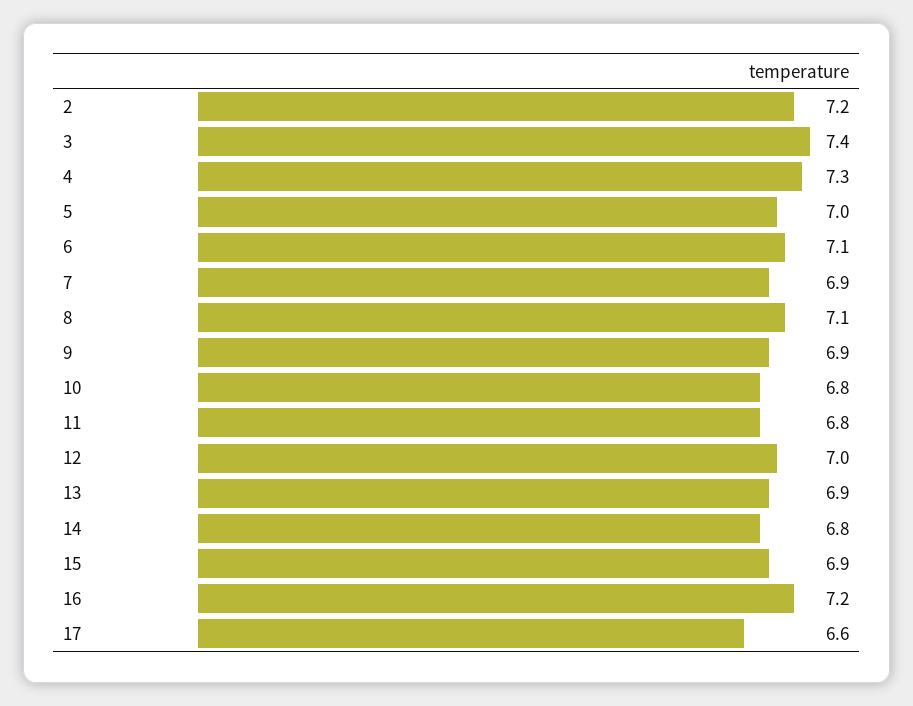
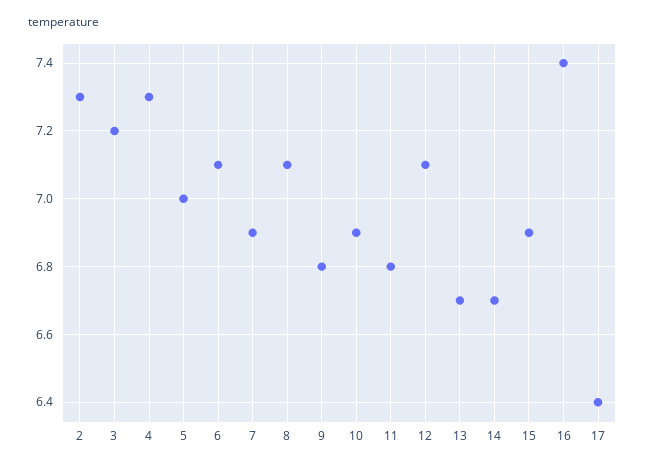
  {
-   "2": 7.2,
+   "2": 7.3,
-   "3": 7.4,
+   "3": 7.2,
    "4": 7.3,
    "5": 7,
    "6": 7.1,
    "7": 6.9,
    "8": 7.1,
-   "9": 6.9,
+   "9": 6.8,
-   "10": 6.8,
+   "10": 6.9,
    "11": 6.8,
-   "12": 7,
+   "12": 7.1,
-   "13": 6.9,
+   "13": 6.7,
-   "14": 6.8,
+   "14": 6.7,
    "15": 6.9,
-   "16": 7.2,
+   "16": 7.4,
-   "17": 6.6
+   "17": 6.4
  }

